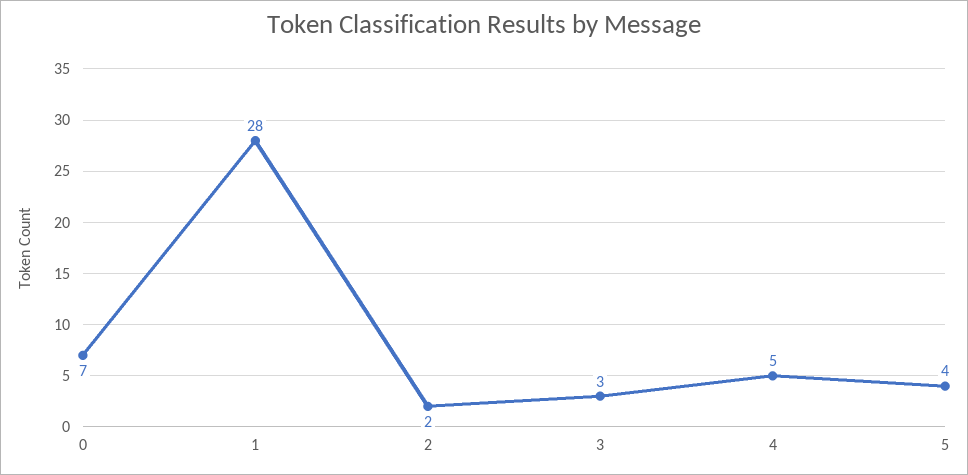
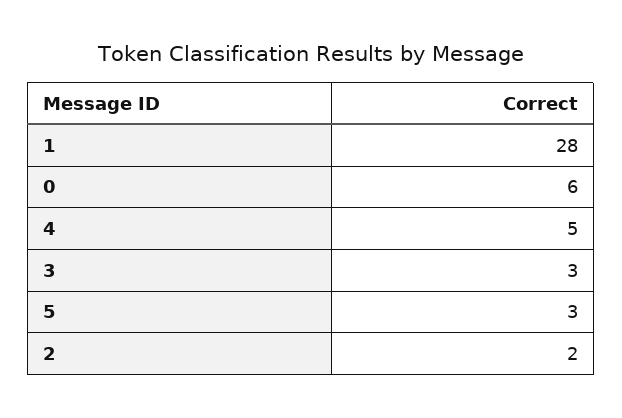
  {
-   "0": 7,
+   "0": 6,
    "1": 28,
    "2": 2,
    "3": 3,
    "4": 5,
-   "5": 4
+   "5": 3
  }

